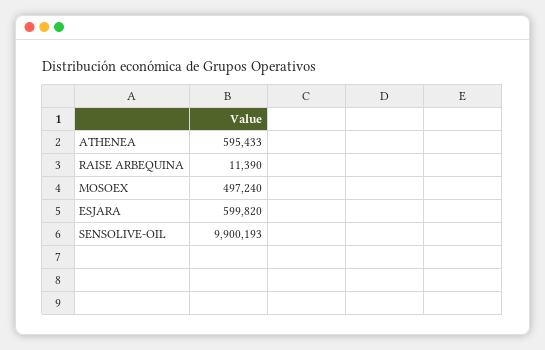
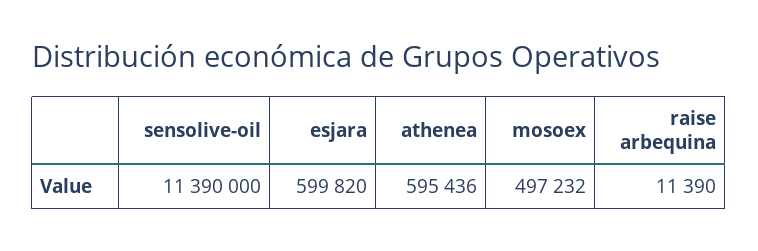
  {
-   "ATHENEA": 595433,
+   "ATHENEA": 595436,
    "RAISE ARBEQUINA": 11390,
-   "MOSOEX": 497240,
+   "MOSOEX": 497232,
    "ESJARA": 599820,
-   "SENSOLIVE-OIL": 9900193
+   "SENSOLIVE-OIL": 11390000
  }

